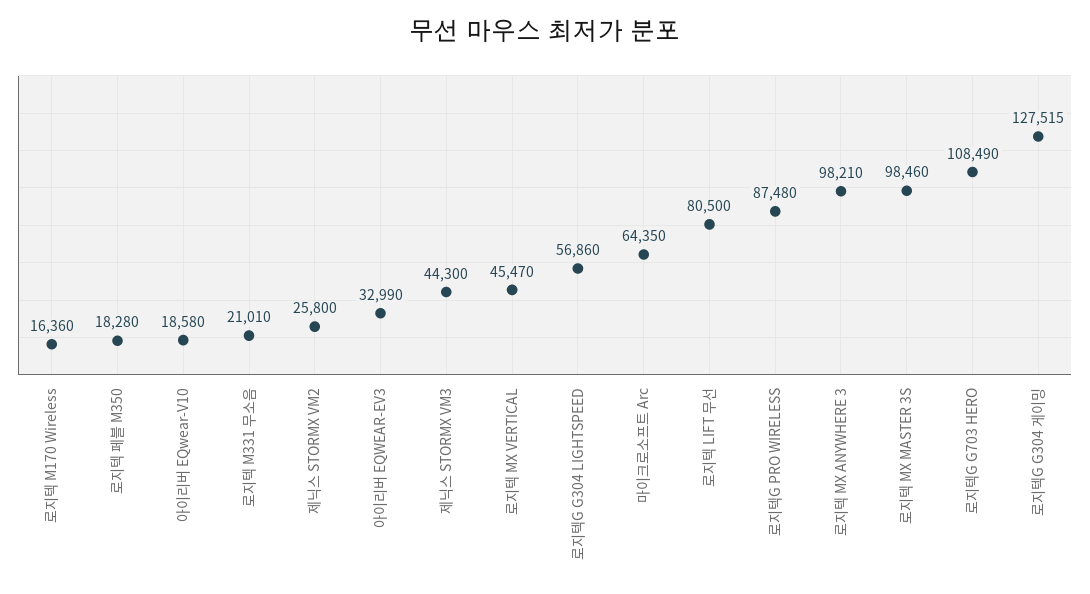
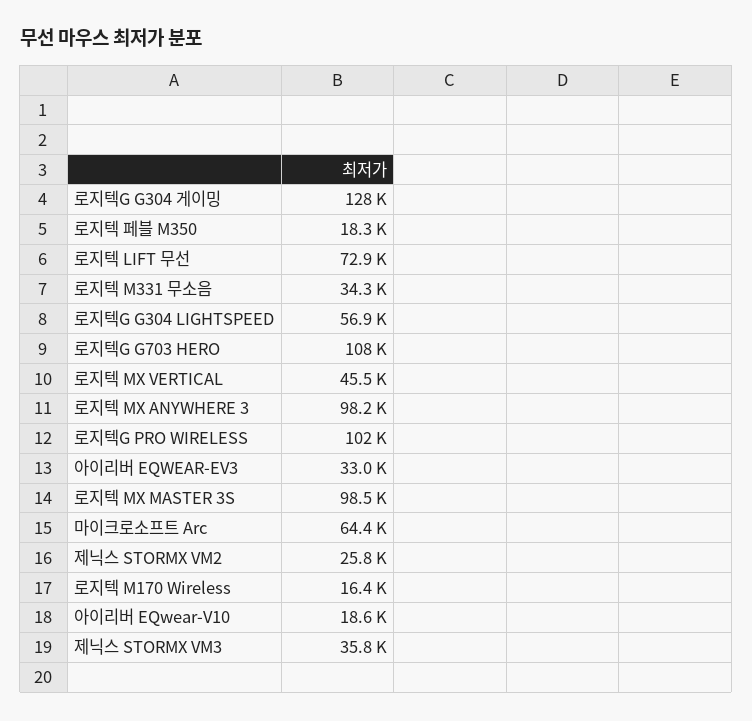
  {
    "로지텍 M170 Wireless": 16360,
    "로지텍 페블 M350": 18280,
    "아이리버 EQwear-V10": 18580,
-   "로지텍 M331 무소음": 21010,
+   "로지텍 M331 무소음": 34300,
    "제닉스 STORMX VM2": 25800,
    "아이리버 EQWEAR-EV3": 32990,
-   "제닉스 STORMX VM3": 44300,
+   "제닉스 STORMX VM3": 35800,
    "로지텍 MX VERTICAL": 45470,
    "로지텍G G304 LIGHTSPEED": 56860,
    "마이크로소프트 Arc": 64350,
-   "로지텍 LIFT 무선": 80500,
+   "로지텍 LIFT 무선": 72900,
-   "로지텍G PRO WIRELESS": 87480,
+   "로지텍G PRO WIRELESS": 102000,
    "로지텍 MX ANYWHERE 3": 98210,
    "로지텍 MX MASTER 3S": 98460,
    "로지텍G G703 HERO": 108490,
    "로지텍G G304 게이밍": 127515
  }

